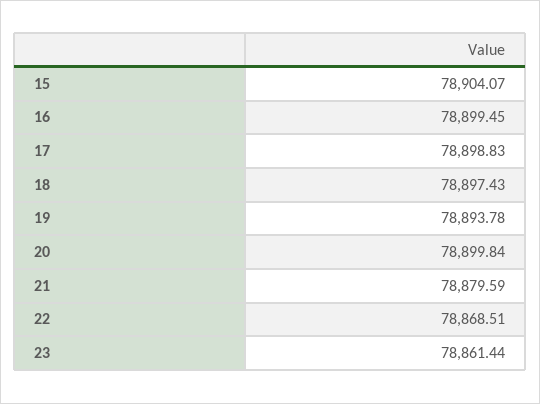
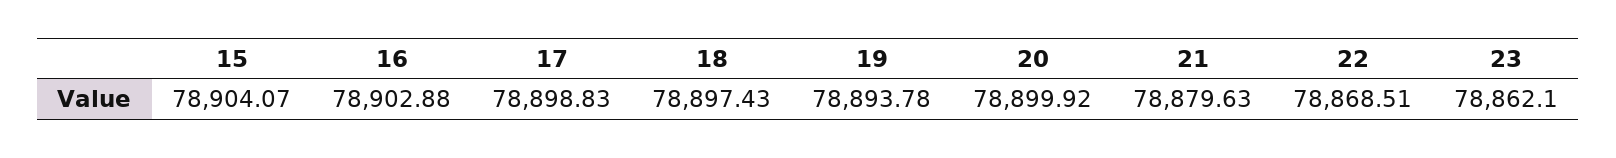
  {
    "15": 78904.07,
-   "16": 78899.45,
+   "16": 78902.88,
    "17": 78898.83,
    "18": 78897.43,
    "19": 78893.78,
-   "20": 78899.84,
+   "20": 78899.92,
-   "21": 78879.59,
+   "21": 78879.63,
    "22": 78868.51,
-   "23": 78861.44
+   "23": 78862.1
  }

